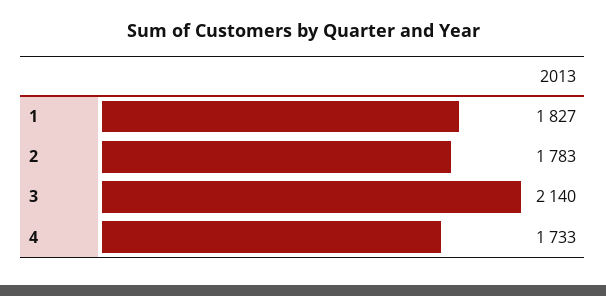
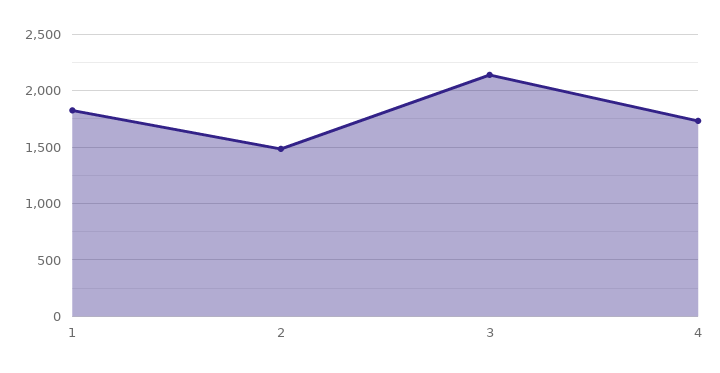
  {
    "1": 1827,
-   "2": 1783,
+   "2": 1500,
    "3": 2140,
    "4": 1733
  }

